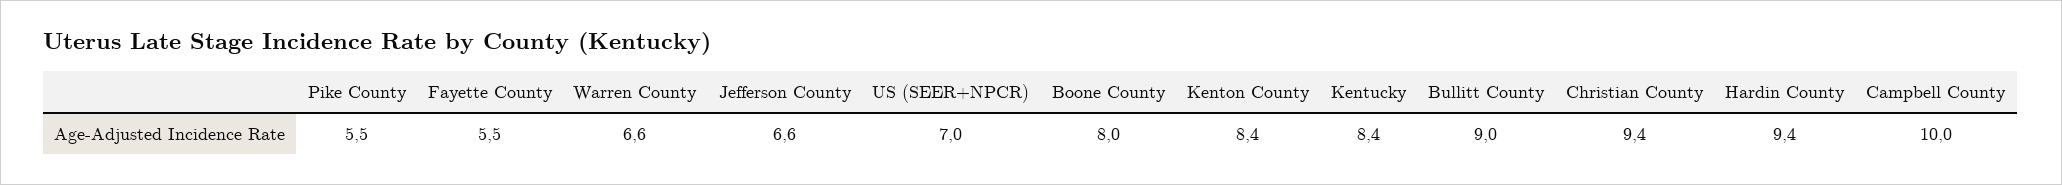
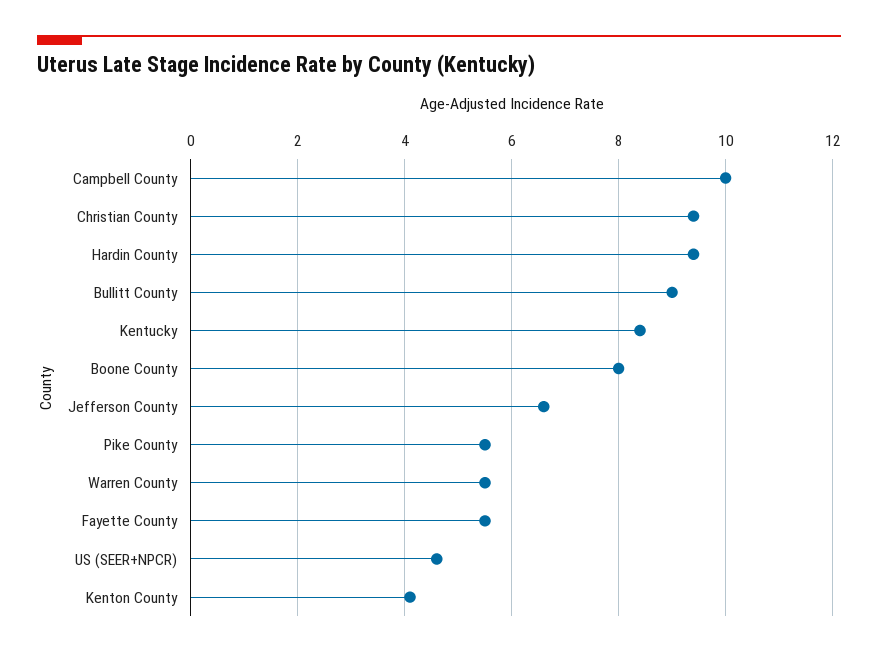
  {
    "Pike County": 5.5,
    "Fayette County": 5.5,
-   "Warren County": 6.6,
+   "Warren County": 5.5,
    "Jefferson County": 6.6,
-   "US (SEER+NPCR)": 7,
+   "US (SEER+NPCR)": 4.5,
    "Boone County": 8,
-   "Kenton County": 8.4,
+   "Kenton County": 4,
    "Kentucky": 8.4,
    "Bullitt County": 9,
    "Christian County": 9.4,
    "Hardin County": 9.4,
    "Campbell County": 10
  }

